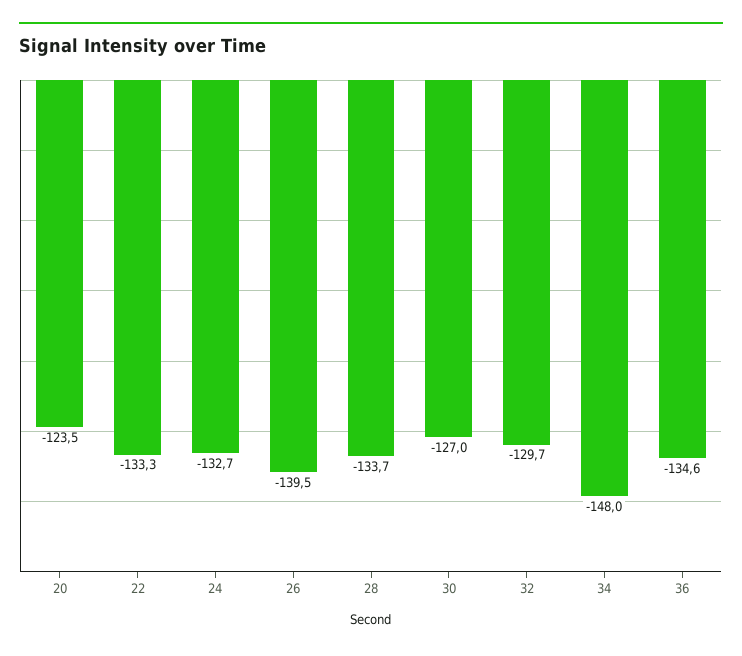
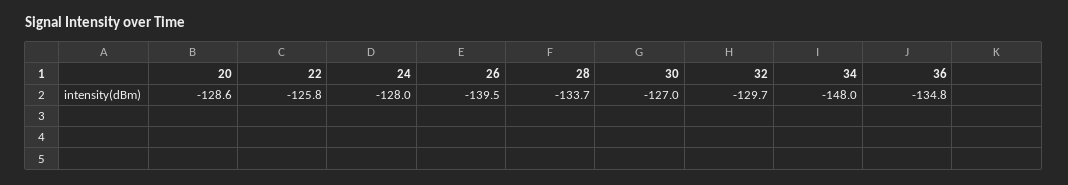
  {
-   "20": -123.5,
+   "20": -128.6,
-   "22": -133.3,
+   "22": -125.8,
-   "24": -132.7,
+   "24": -128,
    "26": -139.5,
    "28": -133.7,
    "30": -127,
    "32": -129.7,
    "34": -148,
-   "36": -134.6
+   "36": -134.8
  }

